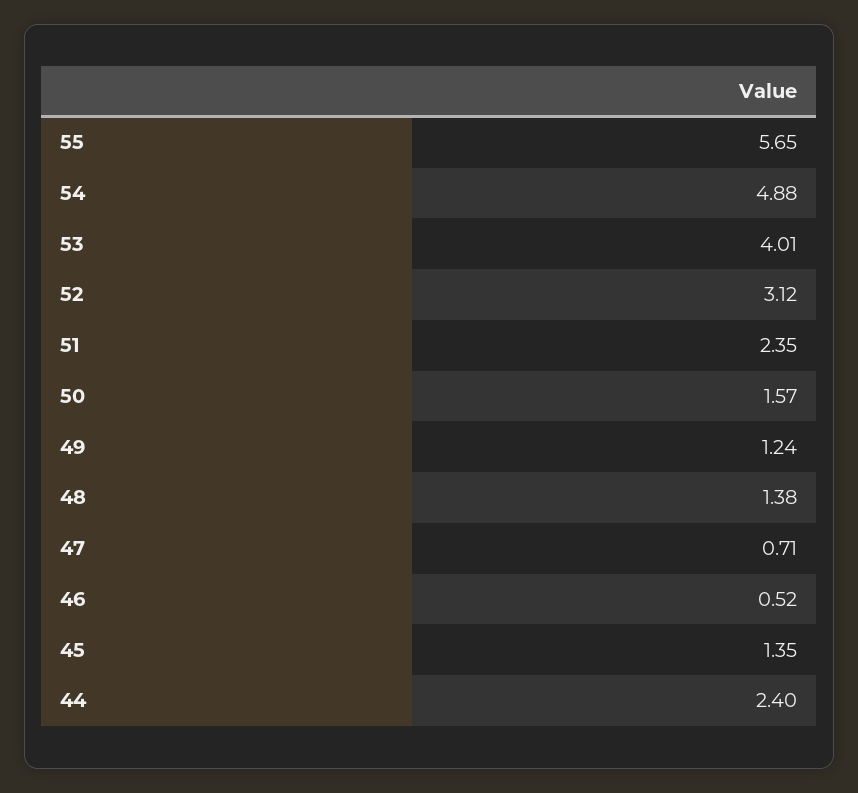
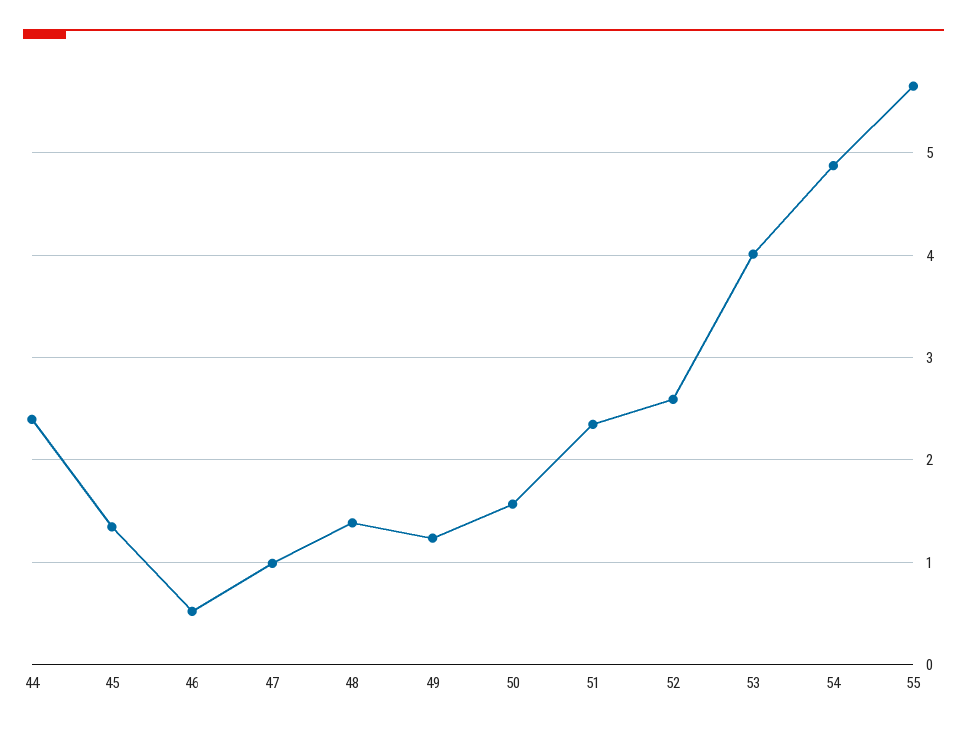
  {
    "55": 5.65,
    "54": 4.88,
    "53": 4.01,
-   "52": 3.12,
+   "52": 2.6,
    "51": 2.35,
    "50": 1.57,
    "49": 1.24,
    "48": 1.38,
-   "47": 0.71,
+   "47": 1,
    "46": 0.52,
    "45": 1.35,
    "44": 2.4
  }

